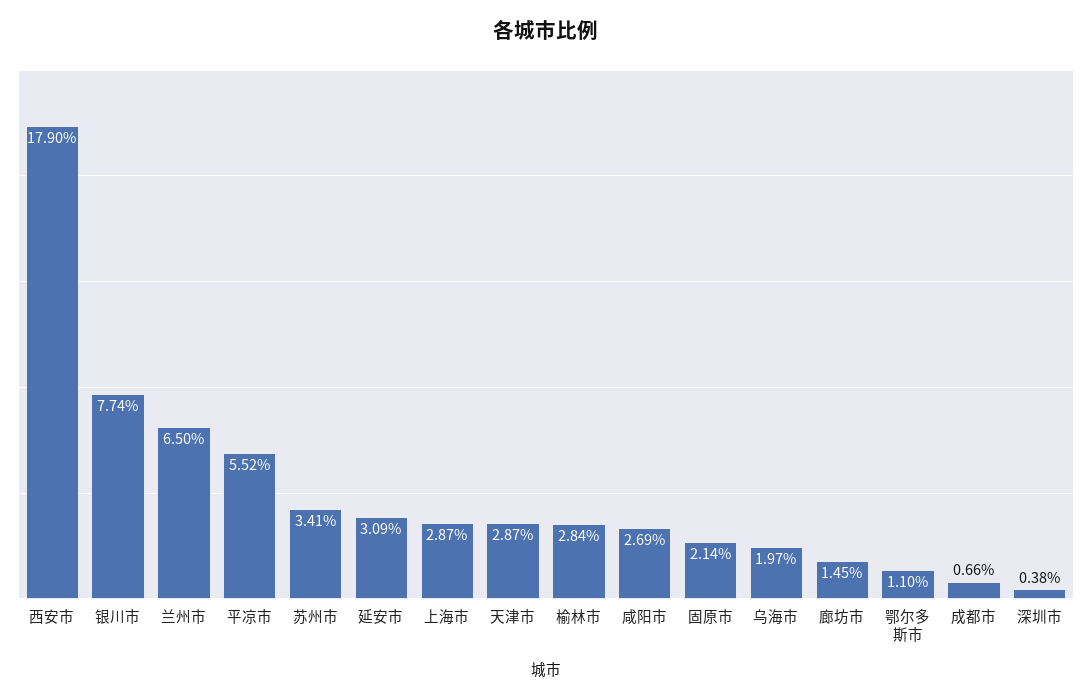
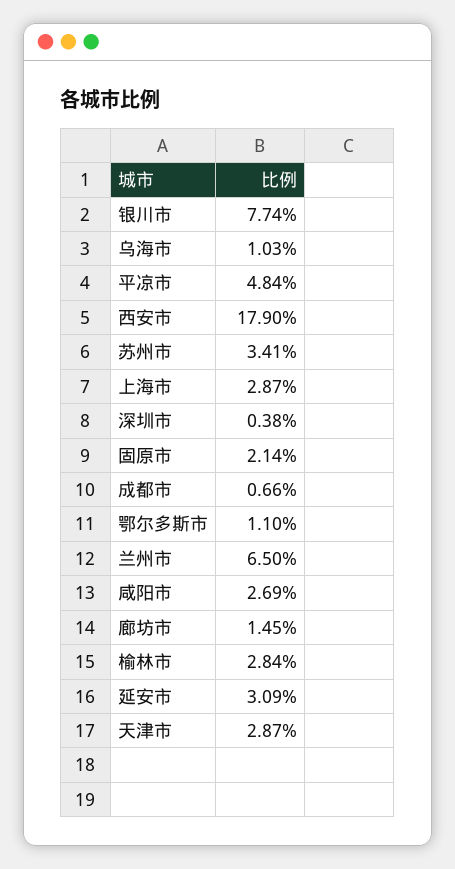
  {
    "西安市": 17.9,
    "银川市": 7.74,
    "兰州市": 6.5,
-   "平凉市": 5.52,
+   "平凉市": 4.84,
    "苏州市": 3.41,
    "延安市": 3.09,
    "上海市": 2.87,
    "天津市": 2.87,
    "榆林市": 2.84,
    "咸阳市": 2.69,
    "固原市": 2.14,
-   "乌海市": 1.97,
+   "乌海市": 1.03,
    "廊坊市": 1.45,
    "鄂尔多斯市": 1.1,
    "成都市": 0.66,
    "深圳市": 0.38
  }

